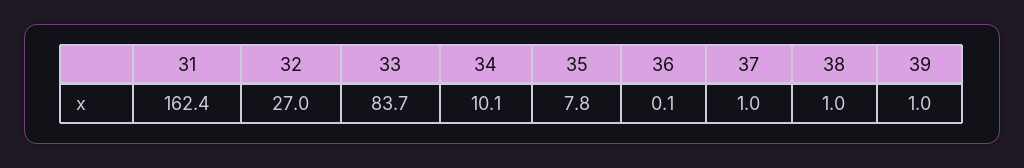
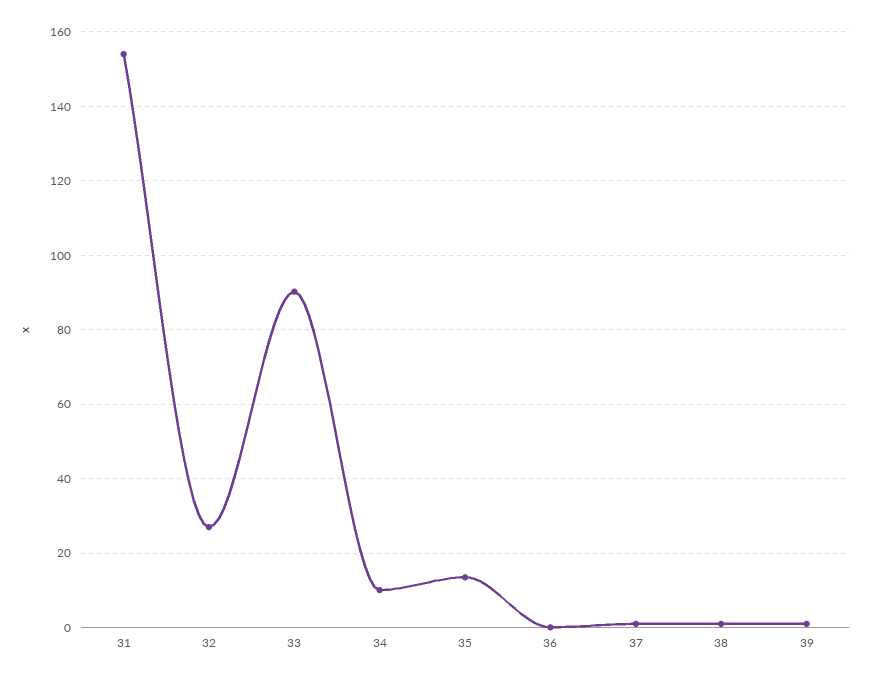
  {
-   "31": 162.4,
+   "31": 154,
    "32": 27,
-   "33": 83.7,
+   "33": 90,
    "34": 10.1,
-   "35": 7.8,
+   "35": 14,
    "36": 0.1,
    "37": 1,
    "38": 1,
    "39": 1
  }

